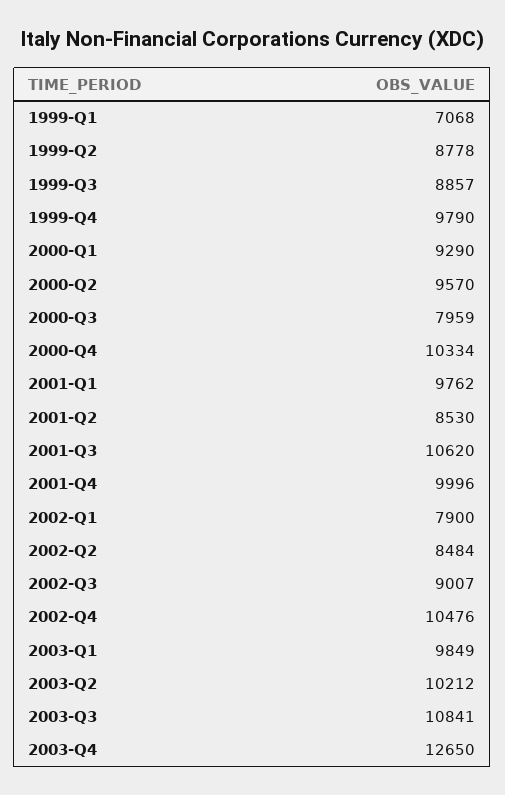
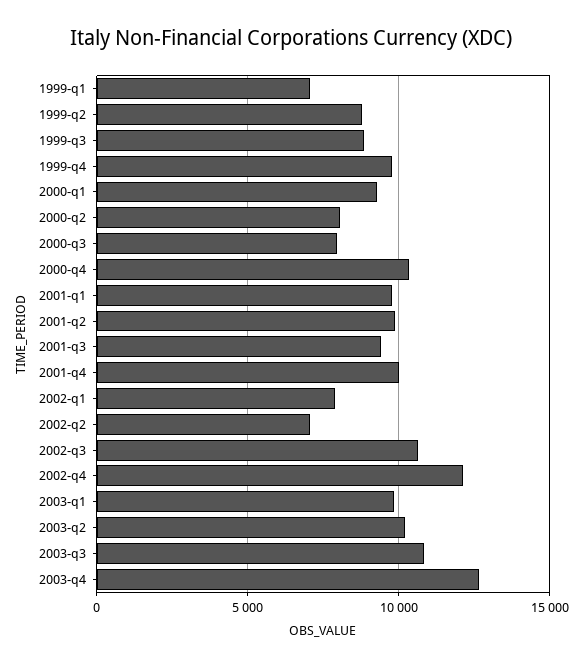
  {
    "1999-Q1": 7068,
    "1999-Q2": 8778,
    "1999-Q3": 8857,
    "1999-Q4": 9790,
    "2000-Q1": 9290,
-   "2000-Q2": 9570,
+   "2000-Q2": 8000,
    "2000-Q3": 7959,
    "2000-Q4": 10334,
    "2001-Q1": 9762,
-   "2001-Q2": 8530,
+   "2001-Q2": 10000,
-   "2001-Q3": 10620,
+   "2001-Q3": 9500,
    "2001-Q4": 9996,
    "2002-Q1": 7900,
-   "2002-Q2": 8484,
+   "2002-Q2": 7000,
-   "2002-Q3": 9007,
+   "2002-Q3": 10500,
-   "2002-Q4": 10476,
+   "2002-Q4": 12000,
    "2003-Q1": 9849,
    "2003-Q2": 10212,
    "2003-Q3": 10841,
    "2003-Q4": 12650
  }

